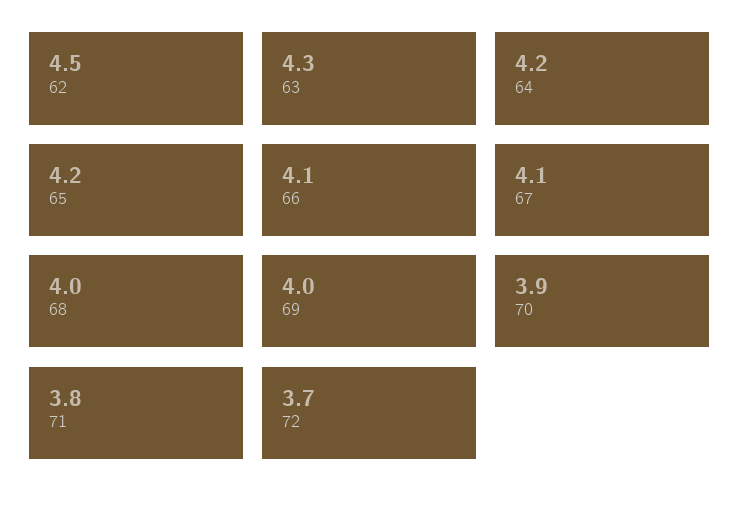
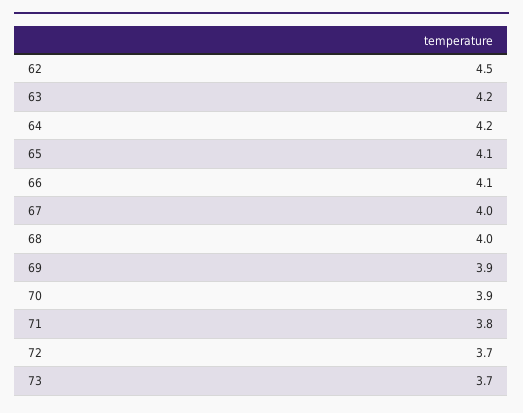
  {
    "62": 4.5,
-   "63": 4.3,
+   "63": 4.2,
    "64": 4.2,
-   "65": 4.2,
+   "65": 4.1,
    "66": 4.1,
-   "67": 4.1,
+   "67": 4,
    "68": 4,
-   "69": 4,
+   "69": 3.9,
    "70": 3.9,
    "71": 3.8,
-   "72": 3.7
+   "72": 3.7,
+   "73": 3.7
  }

